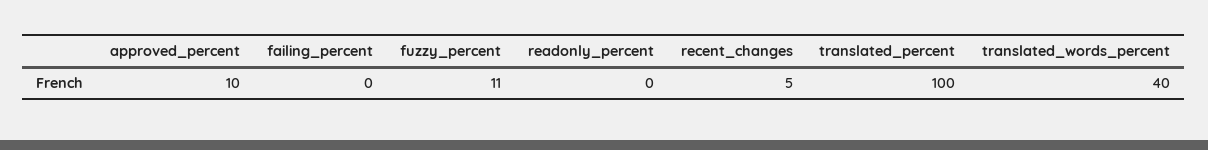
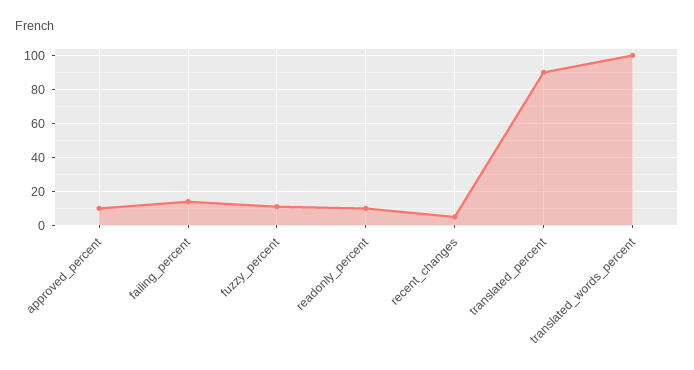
  {
    "approved_percent": 10,
-   "failing_percent": 0,
+   "failing_percent": 15,
    "fuzzy_percent": 11,
-   "readonly_percent": 0,
+   "readonly_percent": 10,
    "recent_changes": 5,
-   "translated_percent": 100,
+   "translated_percent": 90,
-   "translated_words_percent": 40
+   "translated_words_percent": 100
  }

